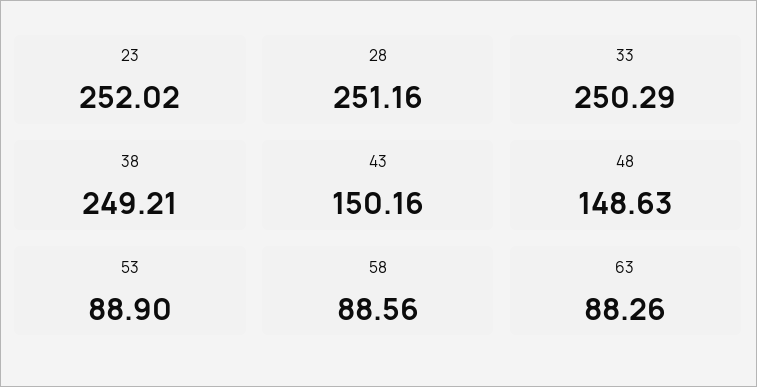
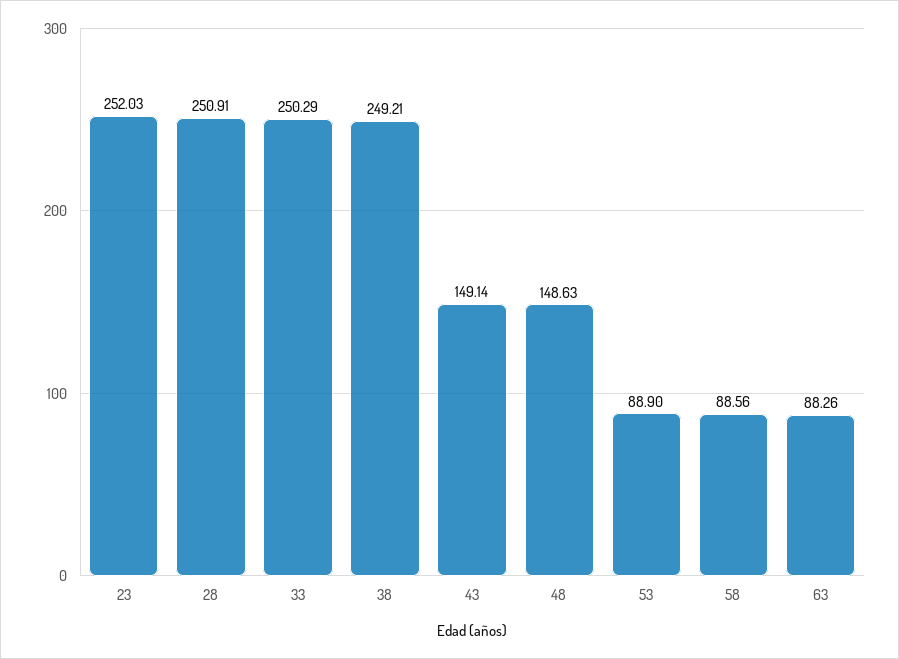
  {
-   "23": 252.02,
+   "23": 252.03,
-   "28": 251.16,
+   "28": 250.91,
    "33": 250.29,
    "38": 249.21,
-   "43": 150.16,
+   "43": 149.14,
    "48": 148.63,
    "53": 88.9,
    "58": 88.56,
    "63": 88.26
  }

